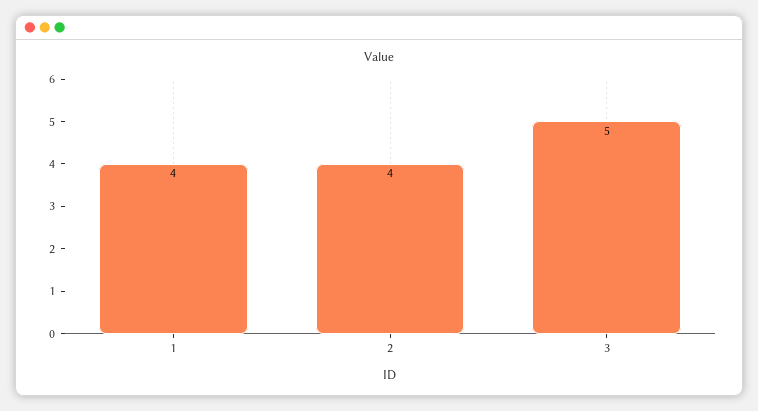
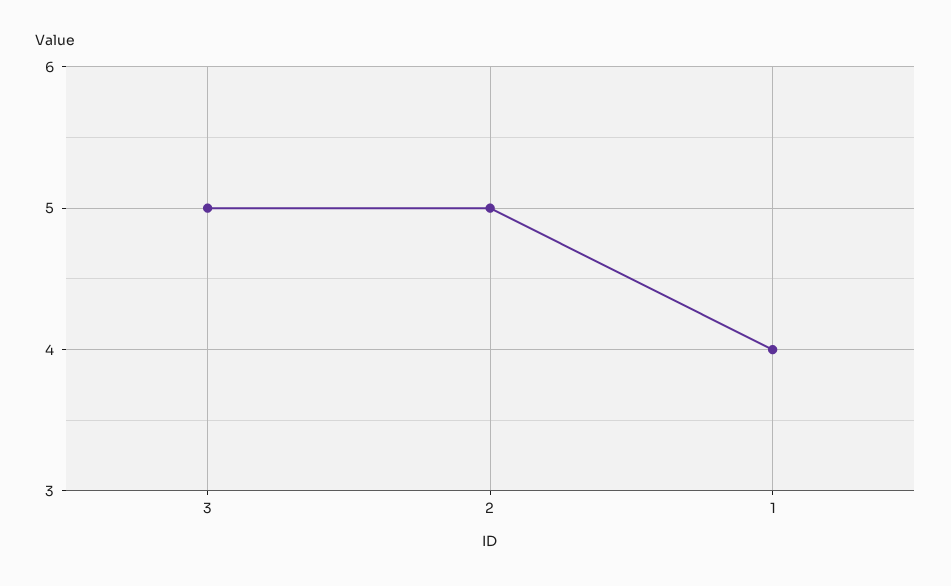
  {
    "1": 4,
-   "2": 4,
+   "2": 5,
    "3": 5
  }

